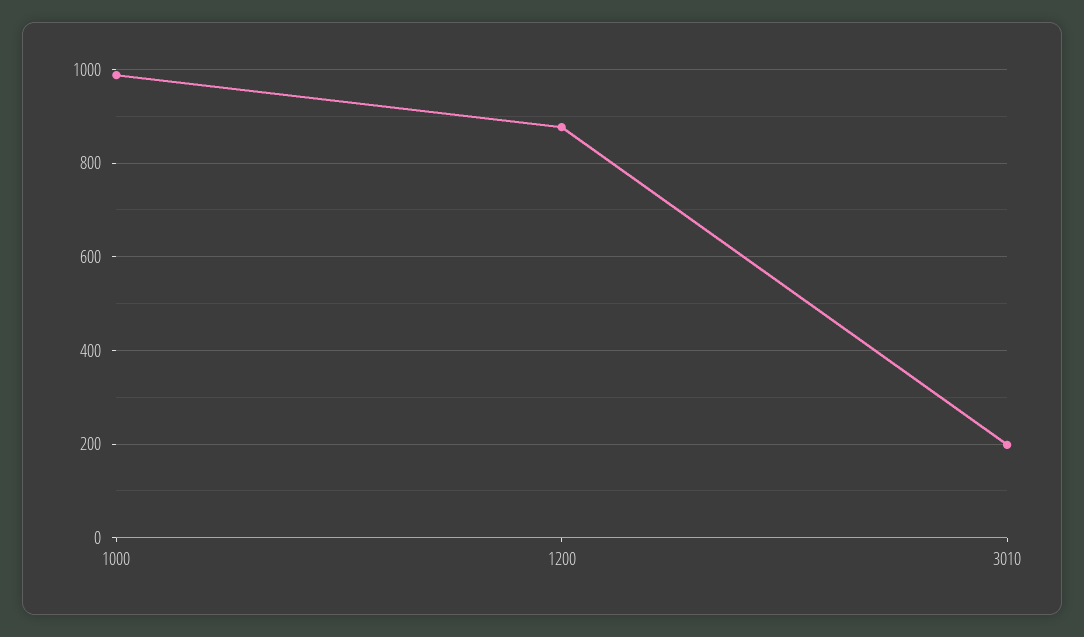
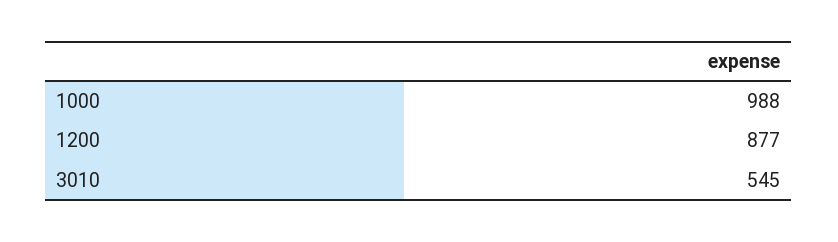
  {
    "1000": 988,
    "1200": 877,
-   "3010": 200
+   "3010": 545
  }

